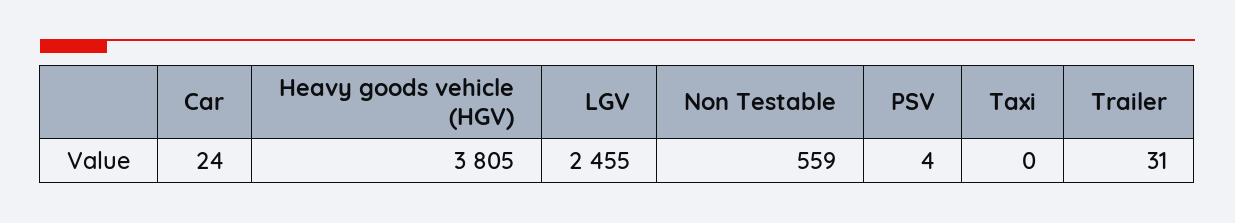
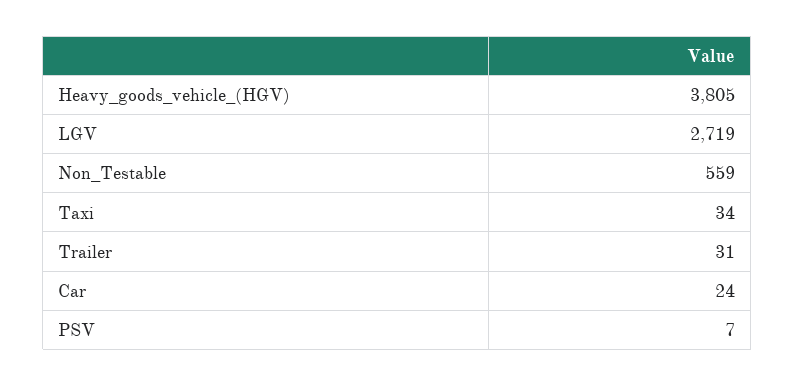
  {
    "Car": 24,
    "Heavy goods vehicle (HGV)": 3805,
-   "LGV": 2455,
+   "LGV": 2719,
    "Non Testable": 559,
-   "PSV": 4,
+   "PSV": 7,
-   "Taxi": 0,
+   "Taxi": 34,
    "Trailer": 31
  }

